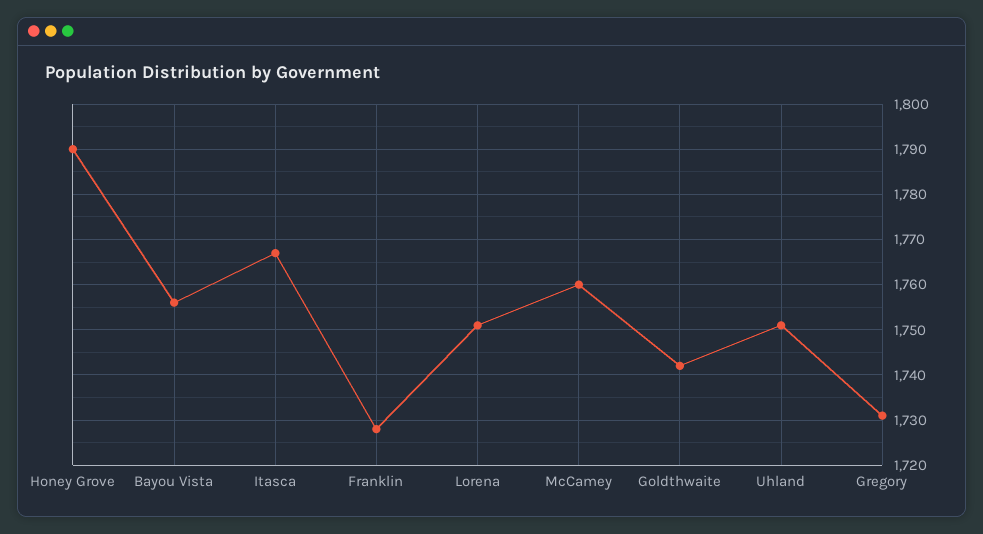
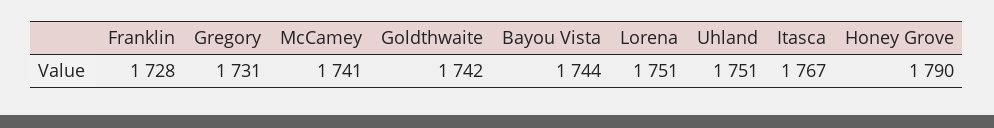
  {
    "Honey Grove": 1790,
-   "Bayou Vista": 1755,
+   "Bayou Vista": 1744,
    "Itasca": 1767,
    "Franklin": 1728,
    "Lorena": 1751,
-   "McCamey": 1760,
+   "McCamey": 1741,
    "Goldthwaite": 1742,
    "Uhland": 1751,
    "Gregory": 1731
  }

